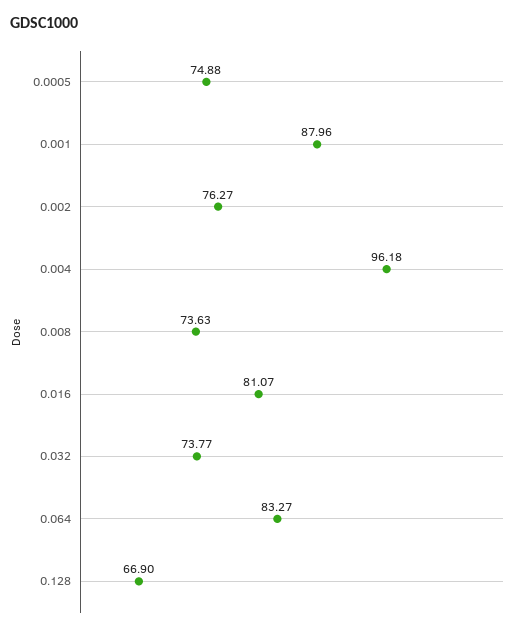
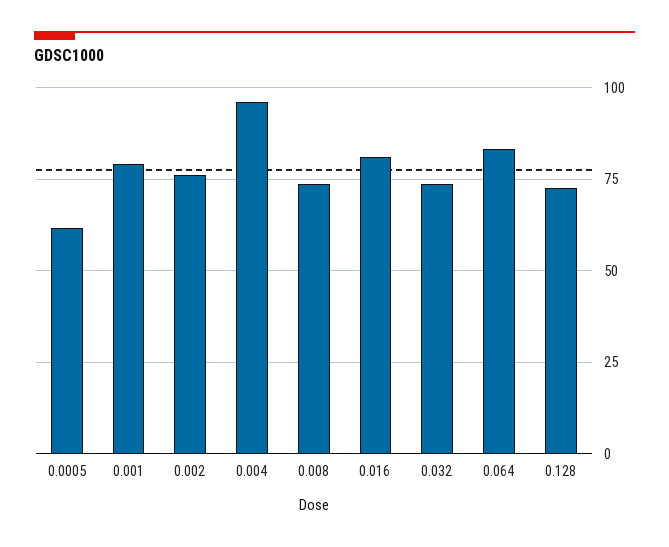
  {
-   "0.0005": 74.88,
+   "0.0005": 62.5,
-   "0.001": 87.96,
+   "0.001": 80,
    "0.002": 76.27,
    "0.004": 96.18,
    "0.008": 73.63,
    "0.016": 81.07,
    "0.032": 73.77,
    "0.064": 83.27,
-   "0.128": 66.9
+   "0.128": 72.5
  }

